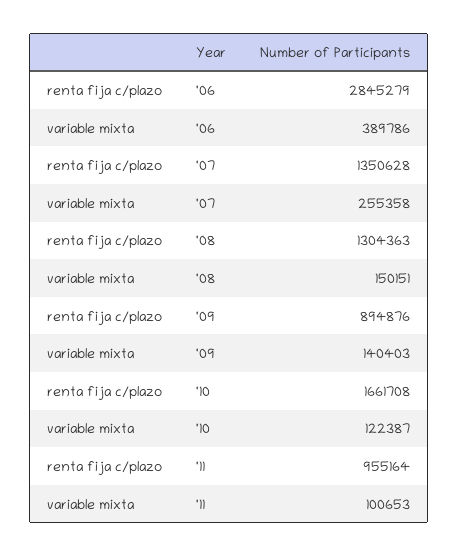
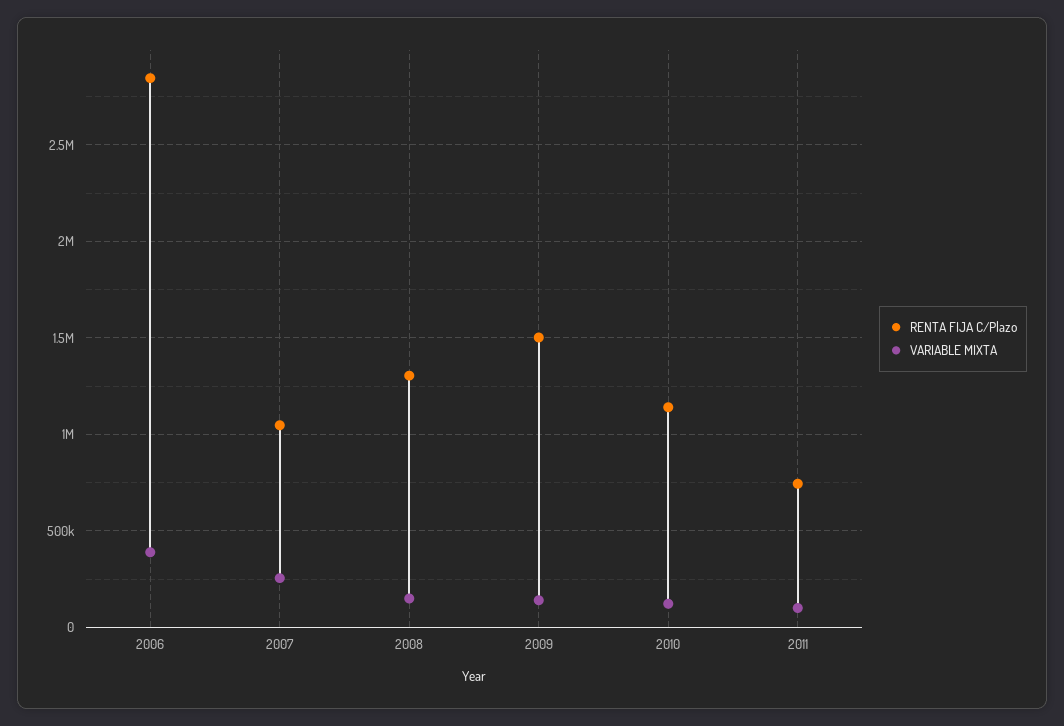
  {
    "renta fija c/plazo": {
      "'06": 2845279,
-     "'07": 1350628,
+     "'07": 1050000,
      "'08": 1304363,
-     "'09": 894876,
+     "'09": 1500000,
-     "'10": 1661708,
+     "'10": 1150000,
-     "'11": 955164
+     "'11": 750000
    },
    "variable mixta": {
      "'06": 389786,
      "'07": 255358,
      "'08": 150151,
      "'09": 140403,
      "'10": 122387,
      "'11": 100653
    }
  }

